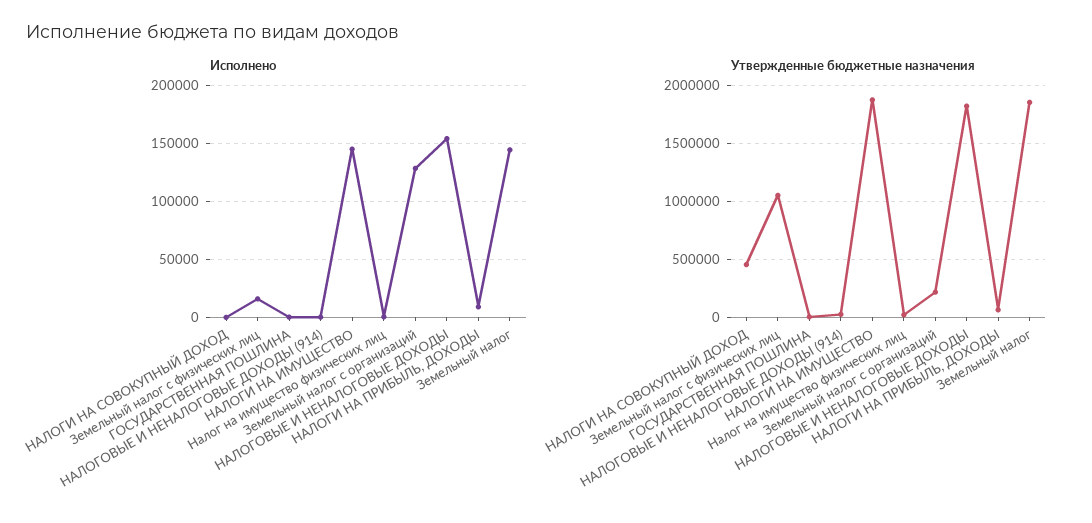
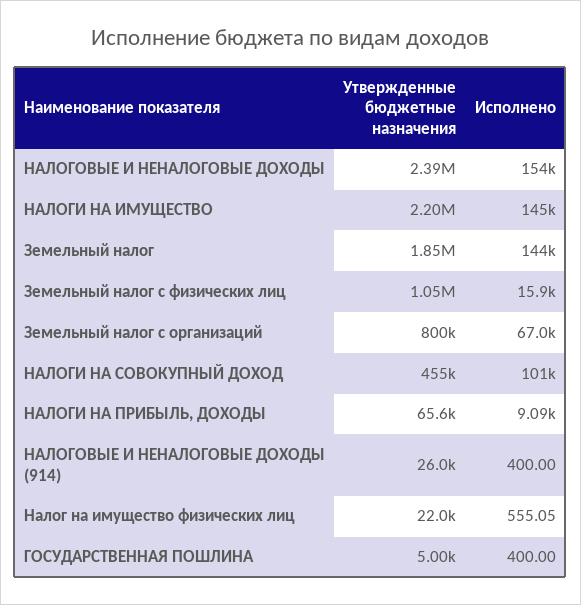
  {
    "Исполнено": {
-     "НАЛОГИ НА СОВОКУПНЫЙ ДОХОД": 0,
+     "НАЛОГИ НА СОВОКУПНЫЙ ДОХОД": 101000,
      "Земельный налог с физических лиц": 15900,
      "ГОСУДАРСТВЕННАЯ ПОШЛИНА": 400,
      "НАЛОГОВЫЕ И НЕНАЛОГОВЫЕ ДОХОДЫ (914)": 400,
      "НАЛОГИ НА ИМУЩЕСТВО": 145000,
      "Налог на имущество физических лиц": 555.05,
-     "Земельный налог с организаций": 130000,
+     "Земельный налог с организаций": 67000,
      "НАЛОГОВЫЕ И НЕНАЛОГОВЫЕ ДОХОДЫ": 154000,
      "НАЛОГИ НА ПРИБЫЛЬ, ДОХОДЫ": 9090,
      "Земельный налог": 144000
    },
    "Утвержденные бюджетные назначения": {
      "НАЛОГИ НА СОВОКУПНЫЙ ДОХОД": 455000,
      "Земельный налог с физических лиц": 1050000,
      "ГОСУДАРСТВЕННАЯ ПОШЛИНА": 5000,
      "НАЛОГОВЫЕ И НЕНАЛОГОВЫЕ ДОХОДЫ (914)": 26000,
-     "НАЛОГИ НА ИМУЩЕСТВО": 1900000,
+     "НАЛОГИ НА ИМУЩЕСТВО": 2200000,
      "Налог на имущество физических лиц": 22000,
-     "Земельный налог с организаций": 200000,
+     "Земельный налог с организаций": 800000,
-     "НАЛОГОВЫЕ И НЕНАЛОГОВЫЕ ДОХОДЫ": 1800000,
+     "НАЛОГОВЫЕ И НЕНАЛОГОВЫЕ ДОХОДЫ": 2390000,
      "НАЛОГИ НА ПРИБЫЛЬ, ДОХОДЫ": 65600,
      "Земельный налог": 1850000
    }
  }

